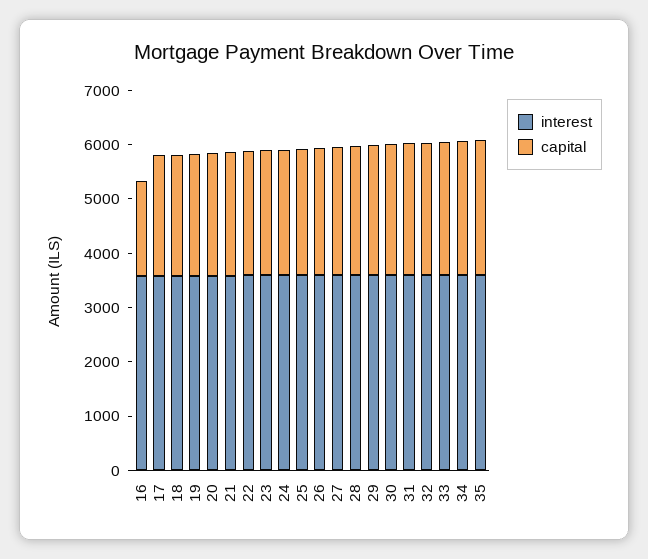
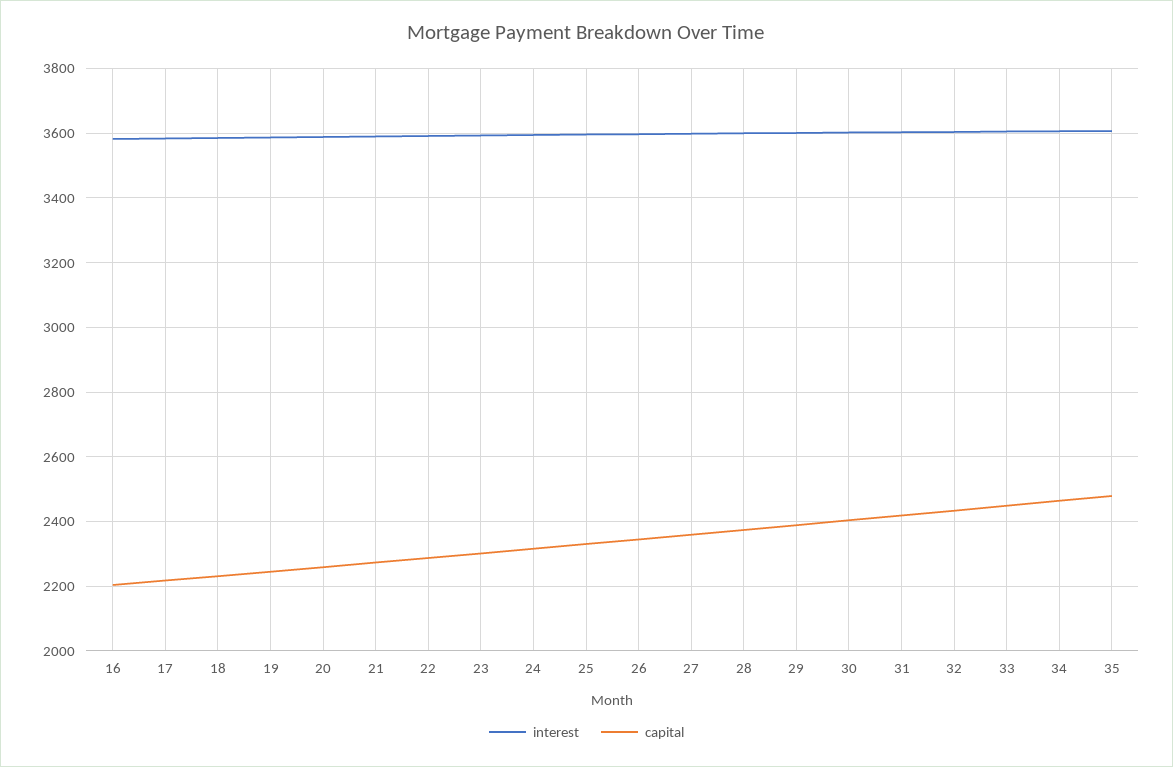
  {
    "interest": {
      "16": 3580,
      "17": 3580,
      "18": 3580,
      "19": 3580,
      "20": 3580,
      "21": 3600,
      "22": 3600,
      "23": 3600,
      "24": 3600,
      "25": 3600,
      "26": 3600,
      "27": 3600,
      "28": 3600,
      "29": 3600,
      "30": 3600,
      "31": 3600,
      "32": 3600,
      "33": 3600,
      "34": 3600,
      "35": 3600
    },
    "capital": {
-     "16": 1800,
+     "16": 2200,
      "17": 2220,
      "18": 2240,
      "19": 2240,
      "20": 2260,
      "21": 2280,
      "22": 2280,
      "23": 2300,
      "24": 2320,
      "25": 2340,
      "26": 2340,
      "27": 2360,
      "28": 2380,
      "29": 2380,
      "30": 2400,
      "31": 2420,
      "32": 2440,
      "33": 2440,
      "34": 2460,
      "35": 2480
    }
  }

